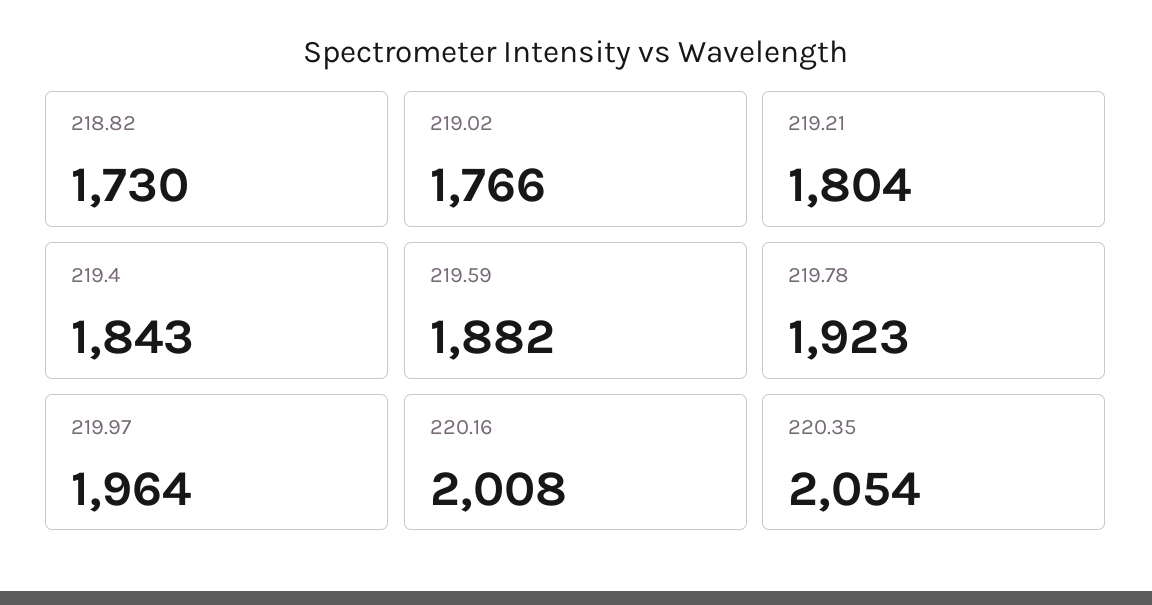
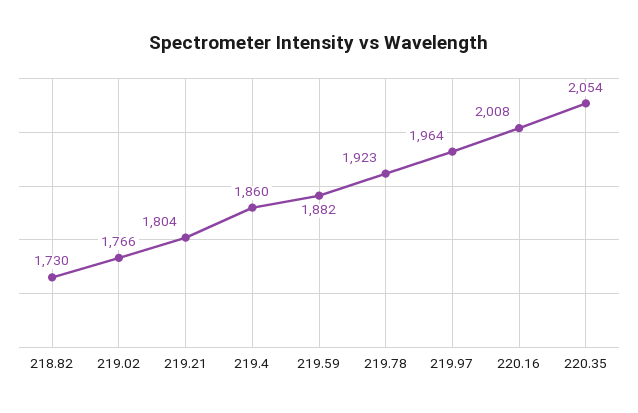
  {
    "218.82": 1730,
    "219.02": 1766,
    "219.21": 1804,
-   "219.4": 1843,
+   "219.4": 1860,
    "219.59": 1882,
    "219.78": 1923,
    "219.97": 1964,
    "220.16": 2008,
    "220.35": 2054
  }

